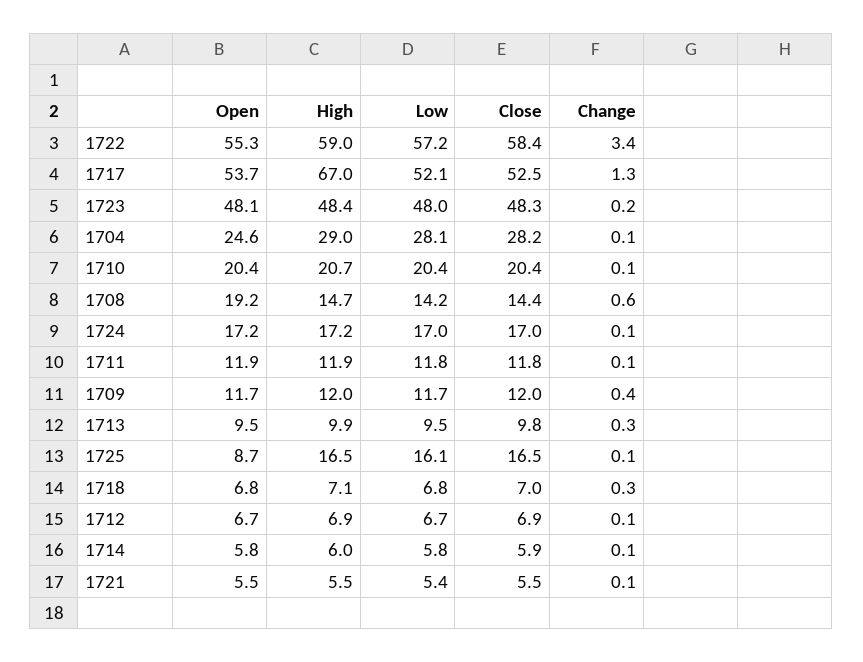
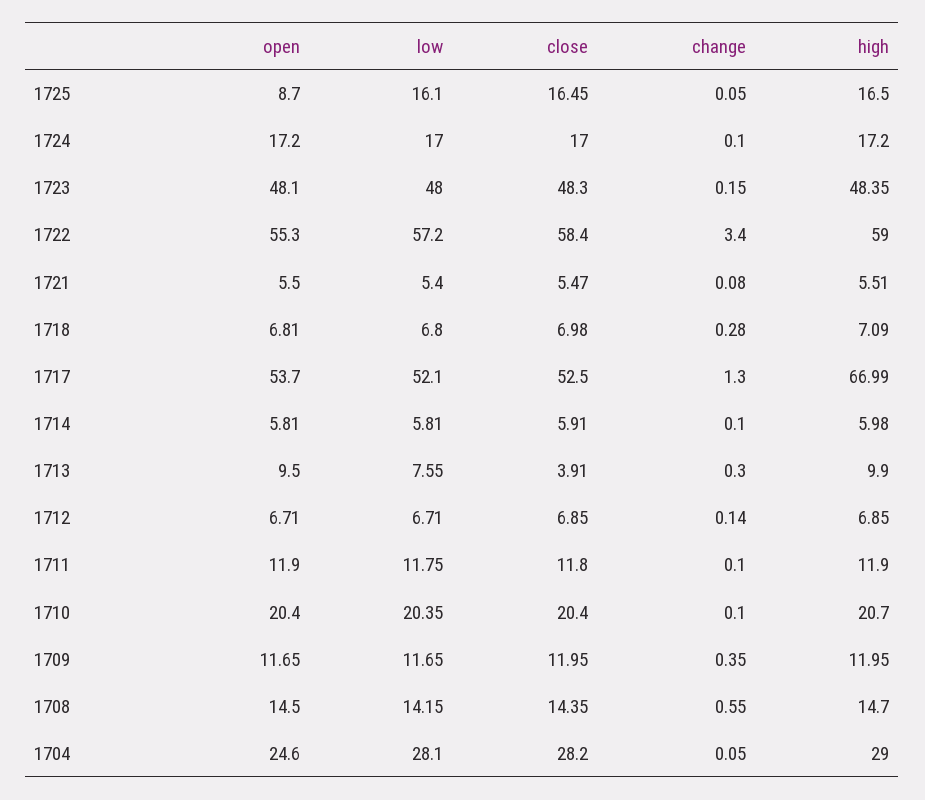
  {
    "Open": {
      "1722": 55.3,
      "1717": 53.7,
      "1723": 48.1,
      "1704": 24.6,
      "1710": 20.4,
-     "1708": 19.2,
+     "1708": 14.5,
      "1724": 17.2,
      "1711": 11.9,
      "1709": 11.65,
      "1713": 9.5,
      "1725": 8.7,
      "1718": 6.81,
      "1712": 6.71,
      "1714": 5.81,
      "1721": 5.5
    },
    "High": {
      "1722": 59,
      "1717": 66.99,
      "1723": 48.35,
      "1704": 29,
      "1710": 20.7,
      "1708": 14.7,
      "1724": 17.2,
      "1711": 11.9,
      "1709": 11.95,
      "1713": 9.9,
      "1725": 16.5,
      "1718": 7.09,
      "1712": 6.85,
      "1714": 5.98,
      "1721": 5.51
    },
    "Low": {
      "1722": 57.2,
      "1717": 52.1,
      "1723": 48,
      "1704": 28.1,
      "1710": 20.35,
      "1708": 14.15,
      "1724": 17,
      "1711": 11.75,
      "1709": 11.65,
-     "1713": 9.5,
+     "1713": 7.55,
      "1725": 16.1,
      "1718": 6.8,
      "1712": 6.71,
      "1714": 5.81,
      "1721": 5.4
    },
    "Close": {
      "1722": 58.4,
      "1717": 52.5,
      "1723": 48.3,
      "1704": 28.2,
      "1710": 20.4,
      "1708": 14.35,
      "1724": 17,
      "1711": 11.8,
      "1709": 11.95,
-     "1713": 9.8,
+     "1713": 3.91,
      "1725": 16.45,
      "1718": 6.98,
      "1712": 6.85,
      "1714": 5.91,
      "1721": 5.47
    },
    "Change": {
      "1722": 3.4,
      "1717": 1.3,
      "1723": 0.15,
      "1704": 0.05,
      "1710": 0.1,
      "1708": 0.55,
      "1724": 0.1,
      "1711": 0.1,
      "1709": 0.35,
      "1713": 0.3,
      "1725": 0.05,
      "1718": 0.28,
      "1712": 0.14,
      "1714": 0.1,
      "1721": 0.08
    }
  }

